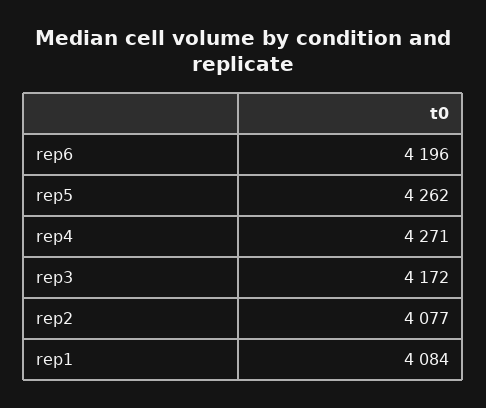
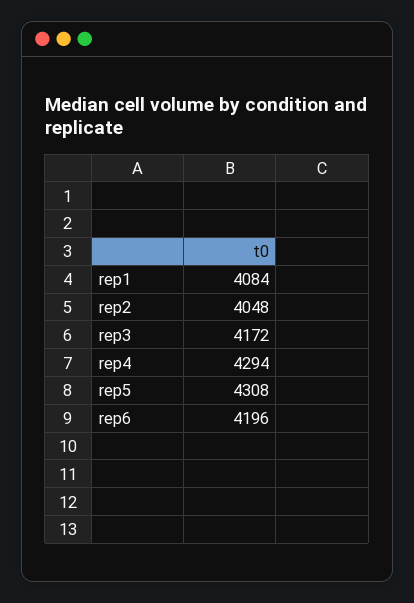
  {
    "rep6": 4196,
-   "rep5": 4262,
+   "rep5": 4308,
-   "rep4": 4271,
+   "rep4": 4294,
    "rep3": 4172,
-   "rep2": 4077,
+   "rep2": 4048,
    "rep1": 4084
  }

